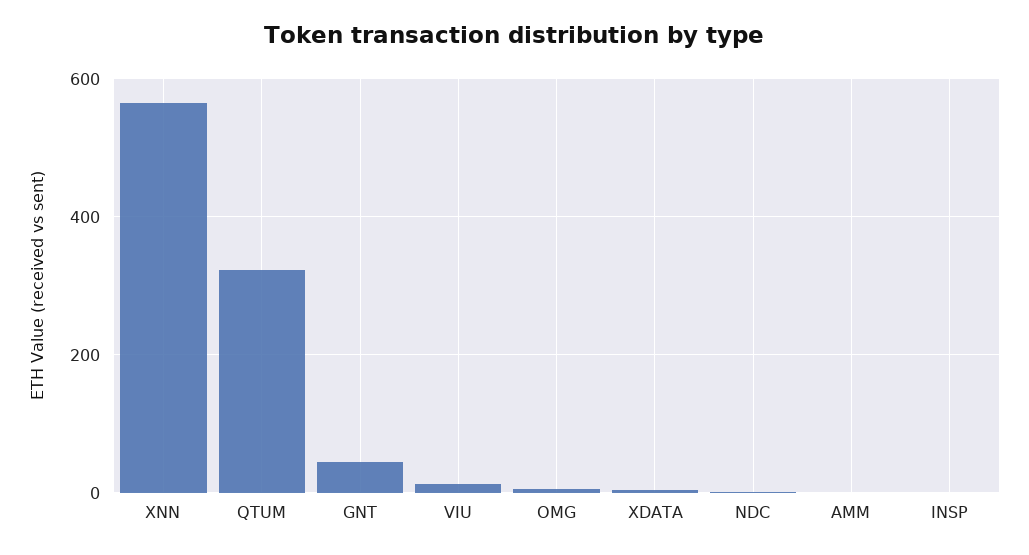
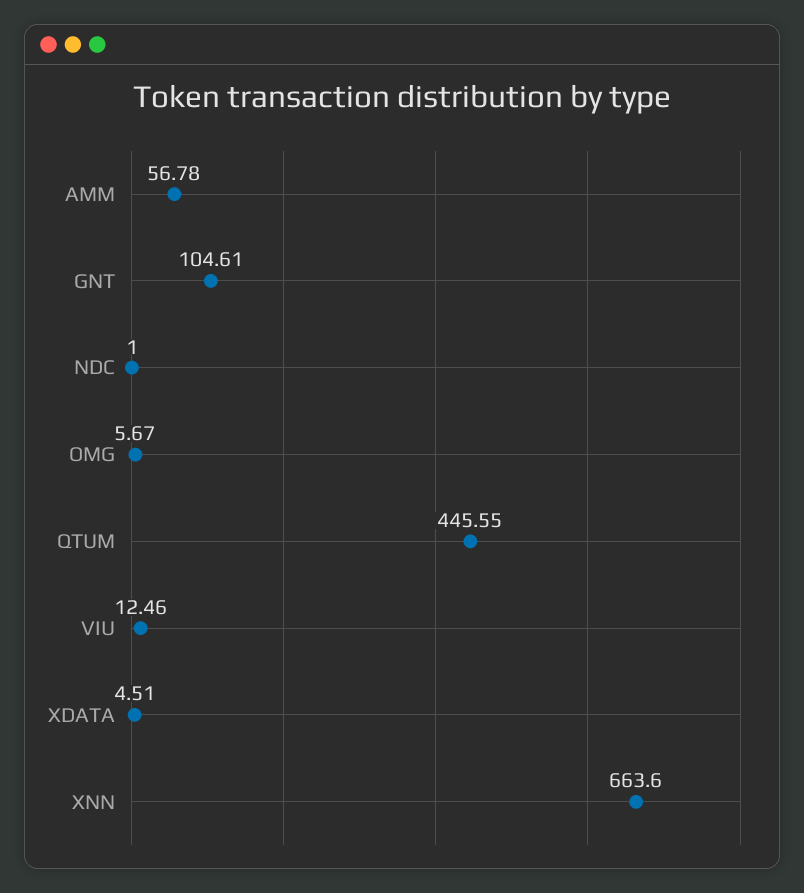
  {
-   "XNN": 560,
+   "XNN": 663.6,
-   "QTUM": 320,
+   "QTUM": 445.55,
-   "GNT": 40,
+   "GNT": 104.61,
    "VIU": 12.46,
    "OMG": 5.67,
    "XDATA": 4.51,
    "NDC": 1,
-   "AMM": 0,
+   "AMM": 56.78
-   "INSP": 0
  }

